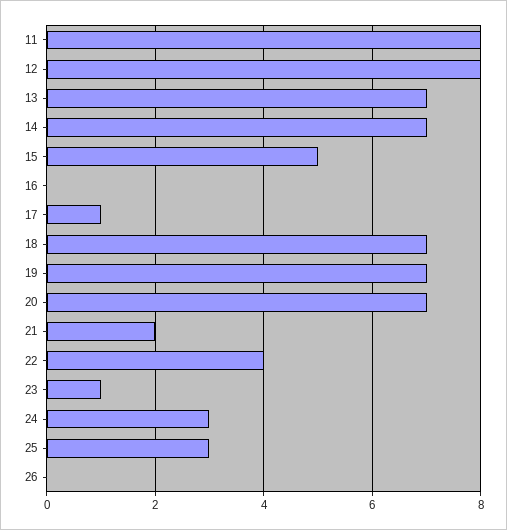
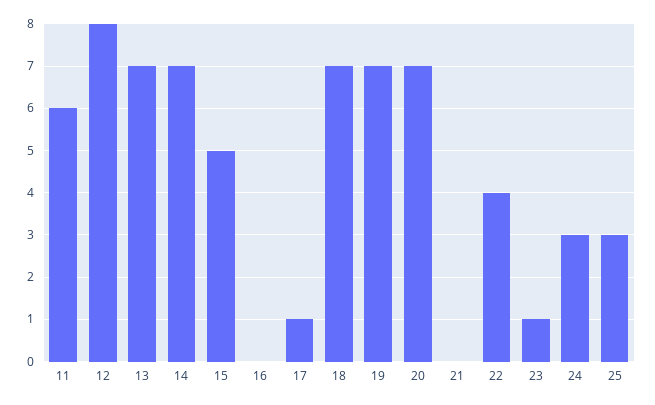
  {
-   "11": 8,
+   "11": 6,
    "12": 8,
    "13": 7,
    "14": 7,
    "15": 5,
    "16": 0,
    "17": 1,
    "18": 7,
    "19": 7,
    "20": 7,
-   "21": 2,
+   "21": 0,
    "22": 4,
    "23": 1,
    "24": 3,
-   "25": 3,
+   "25": 3
-   "26": 0
  }

